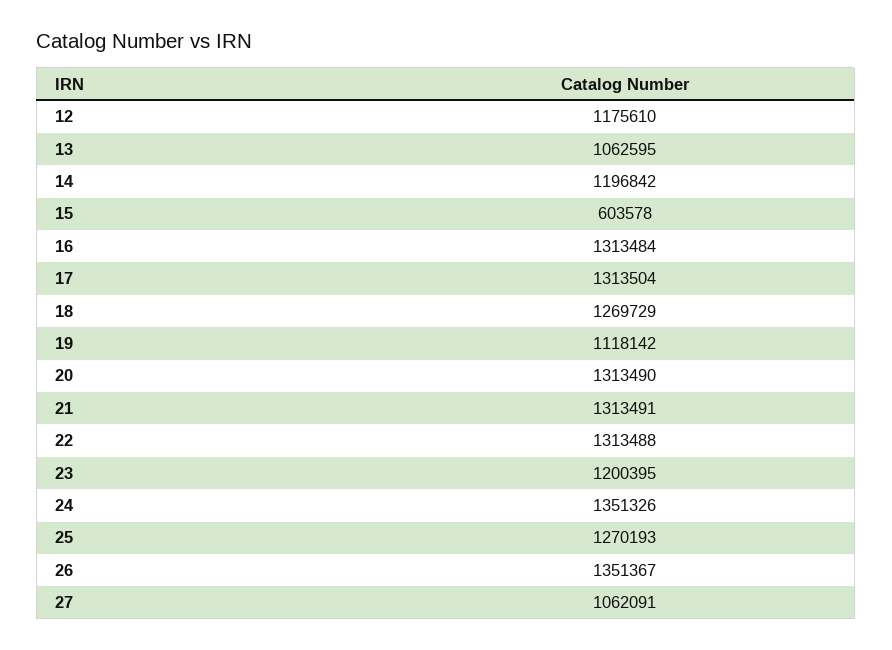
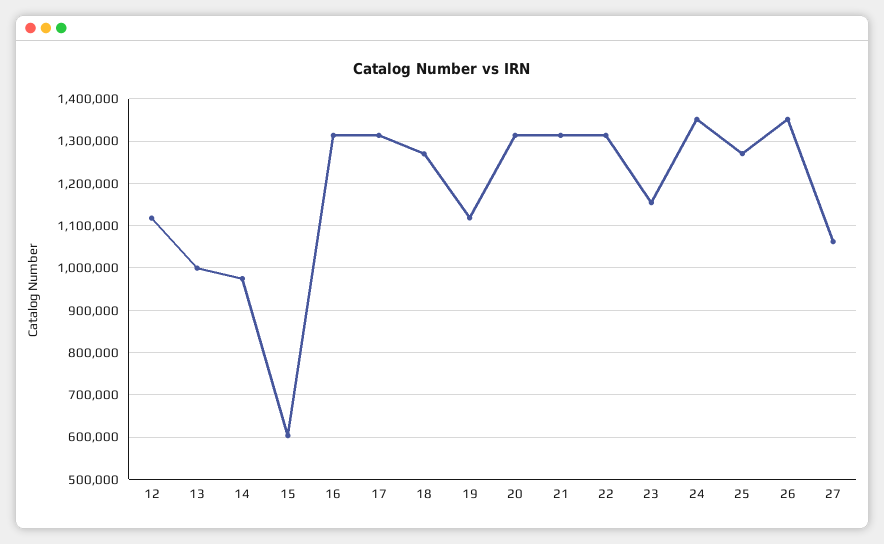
  {
-   "12": 1175610,
+   "12": 1120000,
-   "13": 1062595,
+   "13": 1000000,
-   "14": 1196842,
+   "14": 980000,
    "15": 603578,
    "16": 1313484,
    "17": 1313504,
    "18": 1269729,
    "19": 1118142,
    "20": 1313490,
    "21": 1313491,
    "22": 1313488,
-   "23": 1200395,
+   "23": 1160000,
    "24": 1351326,
    "25": 1270193,
    "26": 1351367,
    "27": 1062091
  }

